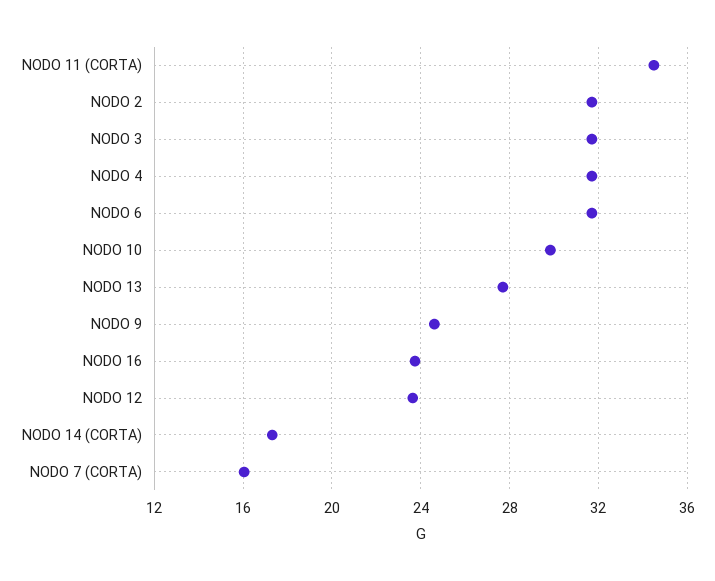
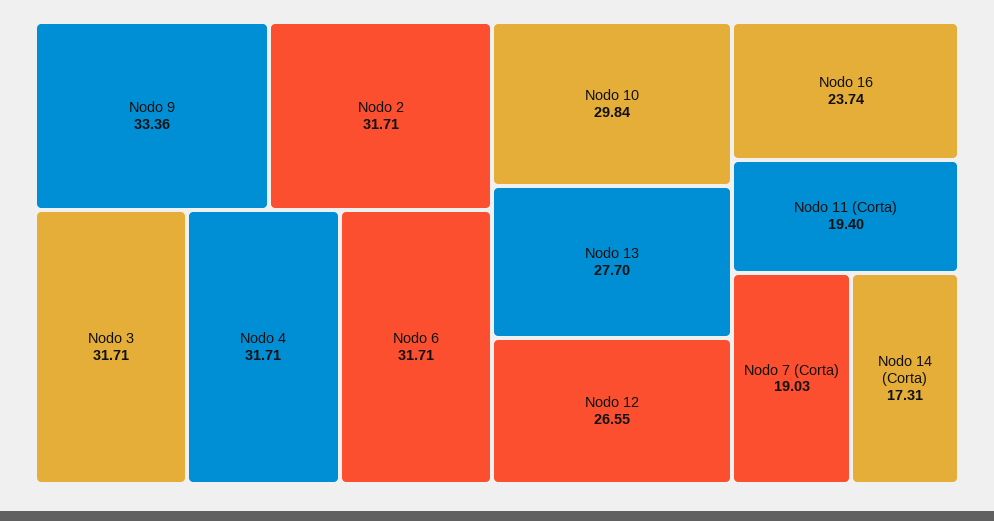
  {
-   "NODO 11 (CORTA)": 34.5,
+   "NODO 11 (CORTA)": 19.4,
    "NODO 2": 31.71,
    "NODO 3": 31.71,
    "NODO 4": 31.71,
    "NODO 6": 31.71,
    "NODO 10": 29.84,
    "NODO 13": 27.7,
-   "NODO 9": 24.5,
+   "NODO 9": 33.36,
    "NODO 16": 23.74,
-   "NODO 12": 23.5,
+   "NODO 12": 26.55,
    "NODO 14 (CORTA)": 17.31,
-   "NODO 7 (CORTA)": 16
+   "NODO 7 (CORTA)": 19.03
  }

